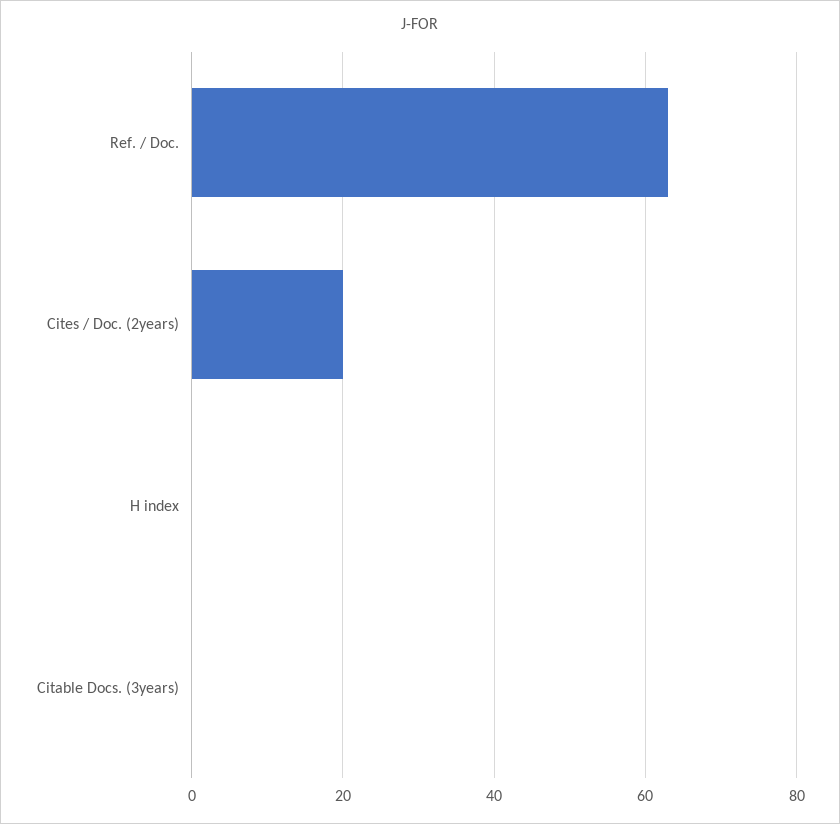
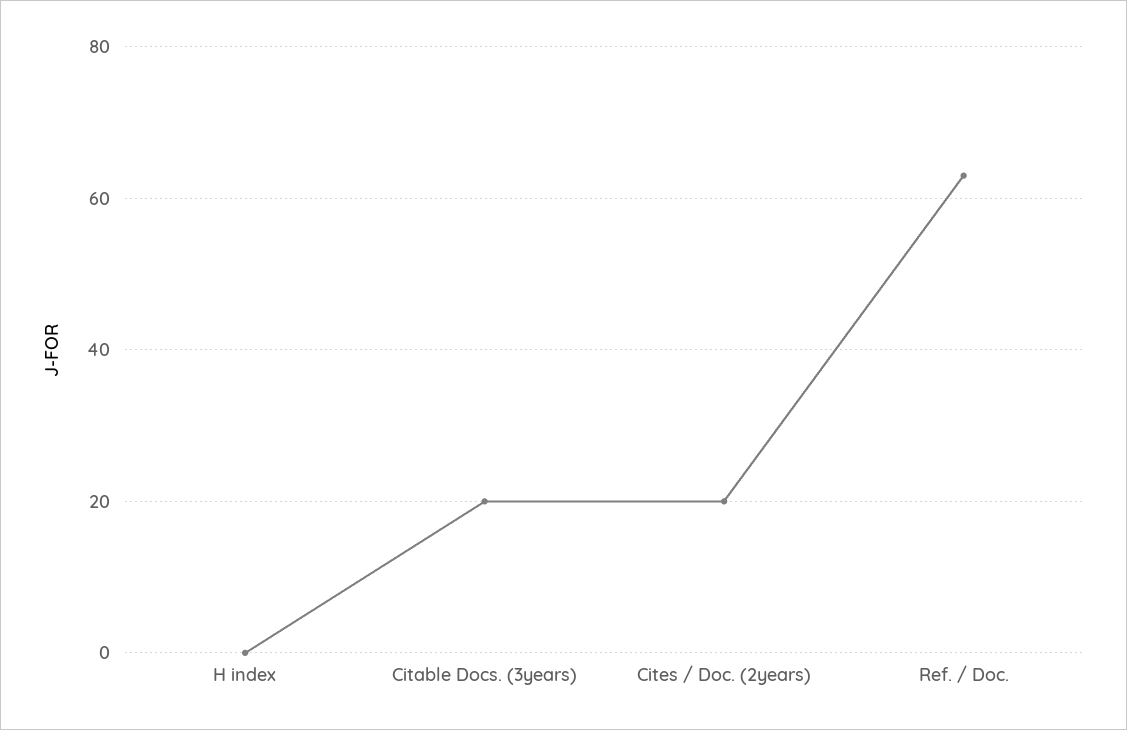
  {
    "Ref. / Doc.": 65,
    "Cites / Doc. (2years)": 20,
    "H index": 0,
-   "Citable Docs. (3years)": 0
+   "Citable Docs. (3years)": 20
  }

